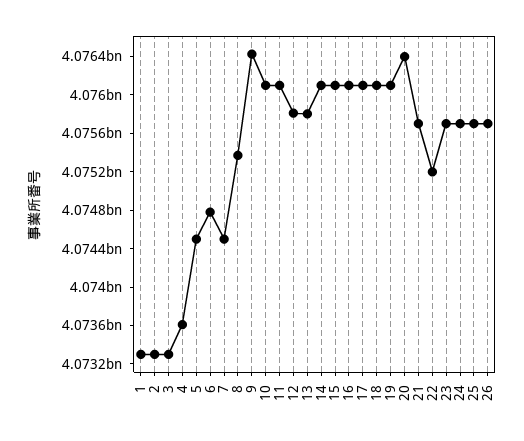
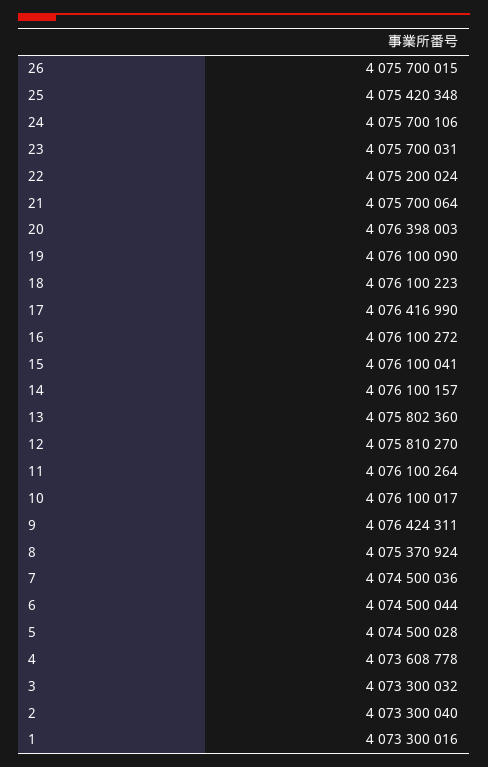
  {
    "1": 4073300016,
    "2": 4073300040,
    "3": 4073300032,
    "4": 4073608778,
    "5": 4074500028,
-   "6": 4074800000,
+   "6": 4074500044,
    "7": 4074500036,
    "8": 4075370924,
    "9": 4076424311,
    "10": 4076100017,
    "11": 4076100264,
    "12": 4075810270,
    "13": 4075802360,
    "14": 4076100157,
    "15": 4076100041,
    "16": 4076100272,
-   "17": 4076100000,
+   "17": 4076416990,
    "18": 4076100223,
    "19": 4076100090,
    "20": 4076398003,
    "21": 4075700064,
    "22": 4075200024,
    "23": 4075700031,
    "24": 4075700106,
-   "25": 4075700000,
+   "25": 4075420348,
    "26": 4075700015
  }

